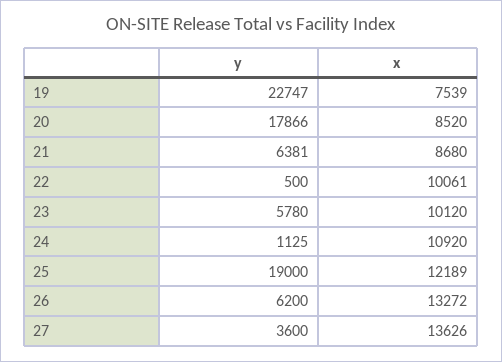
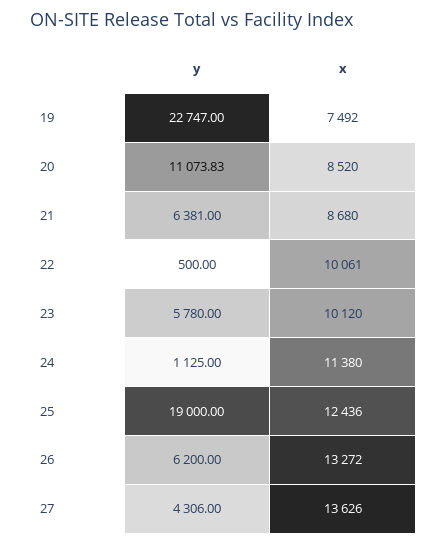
  {
    "y": {
      "19": 22747,
-     "20": 17866,
+     "20": 11073.83,
      "21": 6381,
      "22": 500,
      "23": 5780,
      "24": 1125,
      "25": 19000,
      "26": 6200,
-     "27": 3600
+     "27": 4306
    },
    "x": {
-     "19": 7539,
+     "19": 7492,
      "20": 8520,
      "21": 8680,
      "22": 10061,
      "23": 10120,
-     "24": 10920,
+     "24": 11380,
-     "25": 12189,
+     "25": 12436,
      "26": 13272,
      "27": 13626
    }
  }

